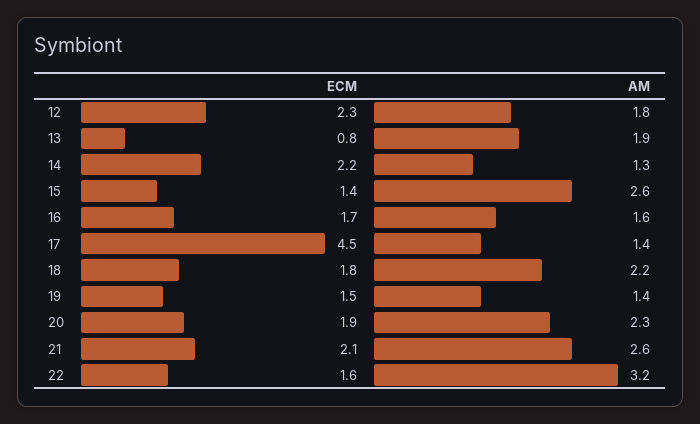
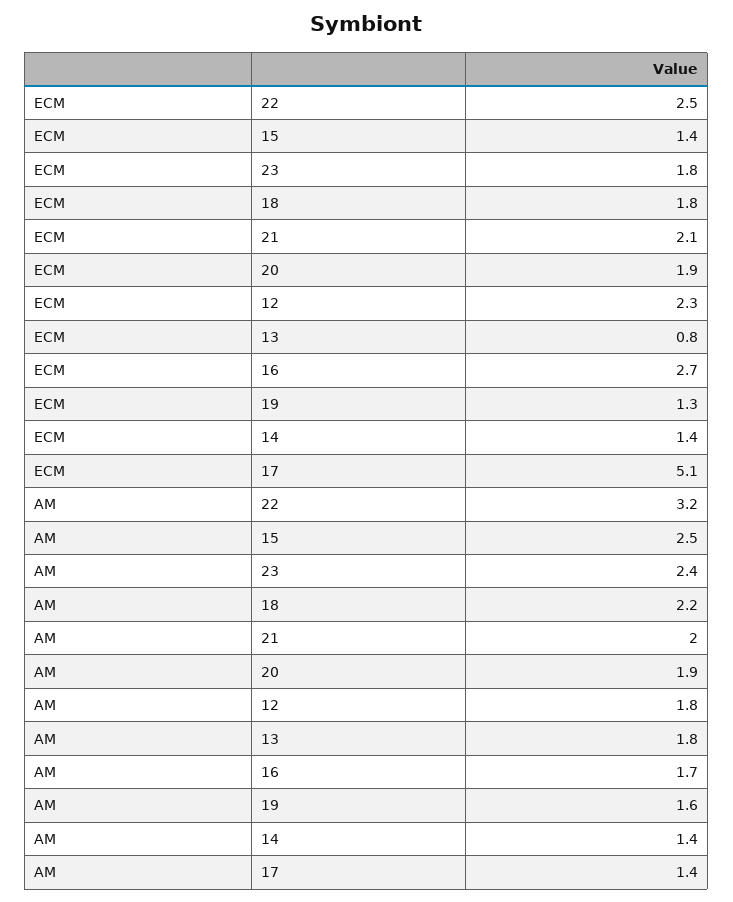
  {
    "ECM": {
      "12": 2.3,
      "13": 0.8,
-     "14": 2.2,
+     "14": 1.4,
      "15": 1.4,
-     "16": 1.7,
+     "16": 2.7,
-     "17": 4.5,
+     "17": 5.1,
      "18": 1.8,
-     "19": 1.5,
+     "19": 1.3,
      "20": 1.9,
      "21": 2.1,
-     "22": 1.6
+     "22": 2.5,
+     "23": 1.8
    },
    "AM": {
      "12": 1.8,
-     "13": 1.9,
+     "13": 1.8,
-     "14": 1.3,
+     "14": 1.4,
-     "15": 2.6,
+     "15": 2.5,
-     "16": 1.6,
+     "16": 1.7,
      "17": 1.4,
      "18": 2.2,
-     "19": 1.4,
+     "19": 1.6,
-     "20": 2.3,
+     "20": 1.9,
-     "21": 2.6,
+     "21": 2,
-     "22": 3.2
+     "22": 3.2,
+     "23": 2.4
    }
  }

